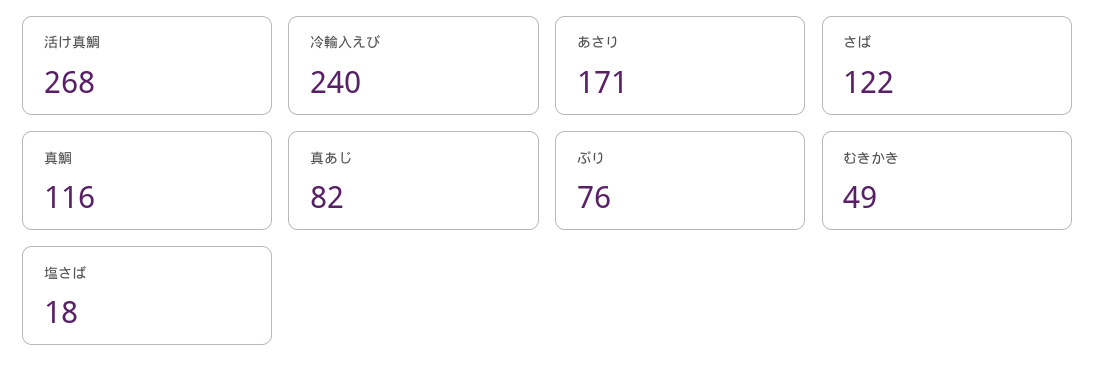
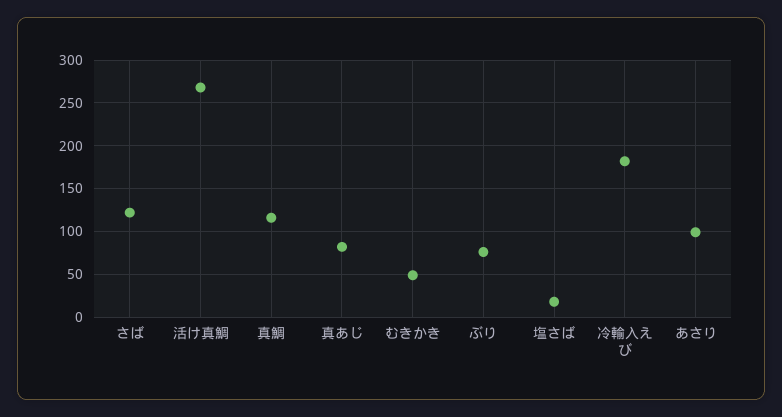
  {
    "活け真鯛": 268,
-   "冷輸入えび": 240,
+   "冷輸入えび": 180,
-   "あさり": 171,
+   "あさり": 100,
    "さば": 122,
    "真鯛": 116,
    "真あじ": 82,
    "ぶり": 76,
    "むきかき": 49,
    "塩さば": 18
  }

